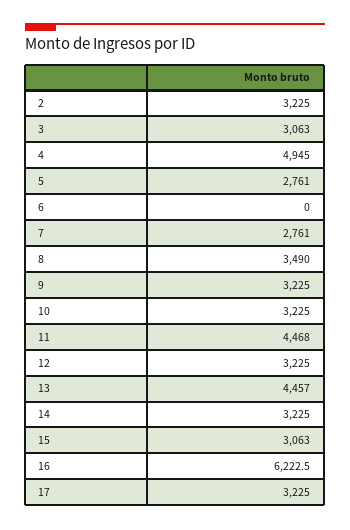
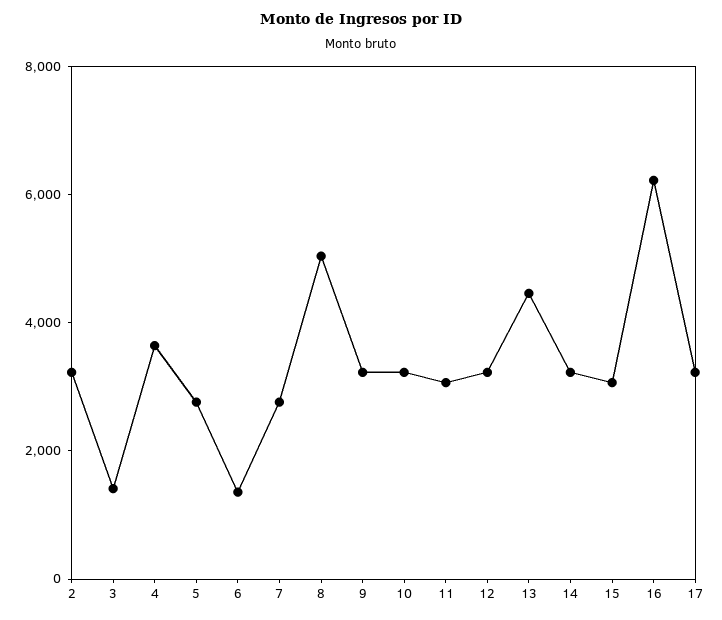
  {
    "2": 3225,
-   "3": 3063,
+   "3": 1500,
-   "4": 4945,
+   "4": 3500,
    "5": 2761,
-   "6": 0,
+   "6": 1500,
    "7": 2761,
-   "8": 3490,
+   "8": 5000,
    "9": 3225,
    "10": 3225,
-   "11": 4468,
+   "11": 3000,
    "12": 3225,
    "13": 4457,
    "14": 3225,
    "15": 3063,
    "16": 6222.5,
    "17": 3225
  }

